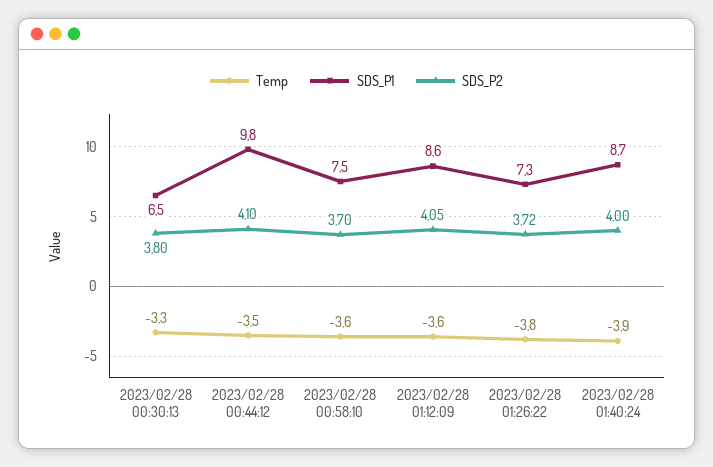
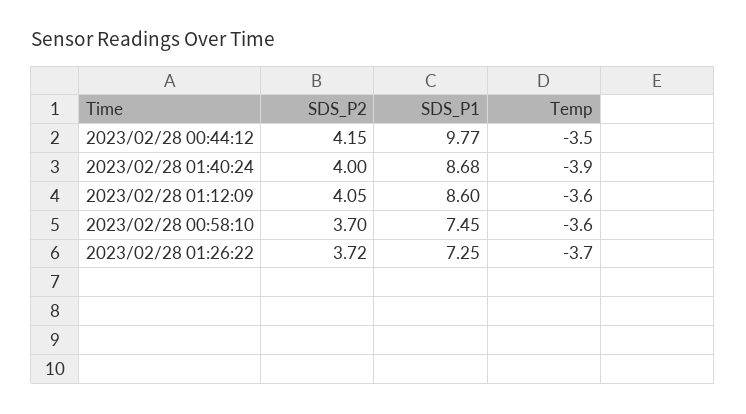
  {
    "Temp": {
-     "2023/02/28 00:30:13": -3.3,
      "2023/02/28 00:44:12": -3.5,
      "2023/02/28 00:58:10": -3.6,
      "2023/02/28 01:12:09": -3.6,
-     "2023/02/28 01:26:22": -3.8,
+     "2023/02/28 01:26:22": -3.7,
      "2023/02/28 01:40:24": -3.9
    },
    "SDS_P1": {
-     "2023/02/28 00:30:13": 6.5,
      "2023/02/28 00:44:12": 9.77,
      "2023/02/28 00:58:10": 7.45,
      "2023/02/28 01:12:09": 8.6,
      "2023/02/28 01:26:22": 7.25,
      "2023/02/28 01:40:24": 8.68
    },
    "SDS_P2": {
-     "2023/02/28 00:30:13": 3.8,
-     "2023/02/28 00:44:12": 4.1,
+     "2023/02/28 00:44:12": 4.15,
      "2023/02/28 00:58:10": 3.7,
      "2023/02/28 01:12:09": 4.05,
      "2023/02/28 01:26:22": 3.72,
      "2023/02/28 01:40:24": 4
    }
  }

